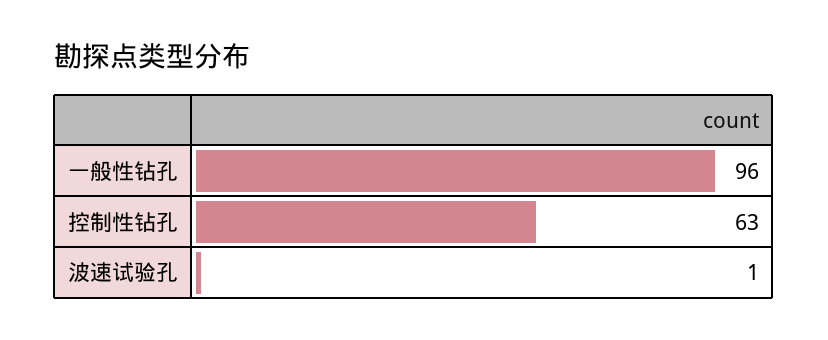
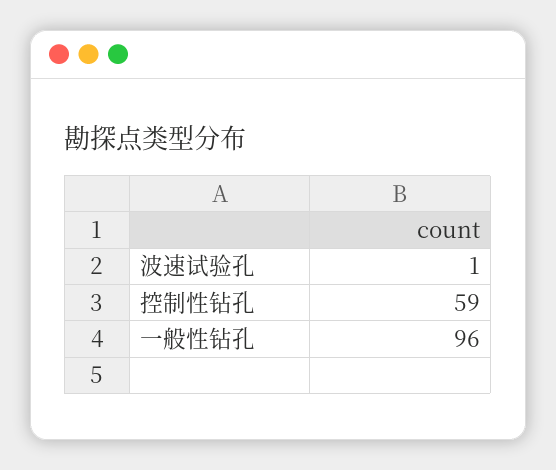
  {
    "一般性钻孔": 96,
-   "控制性钻孔": 63,
+   "控制性钻孔": 59,
    "波速试验孔": 1
  }

